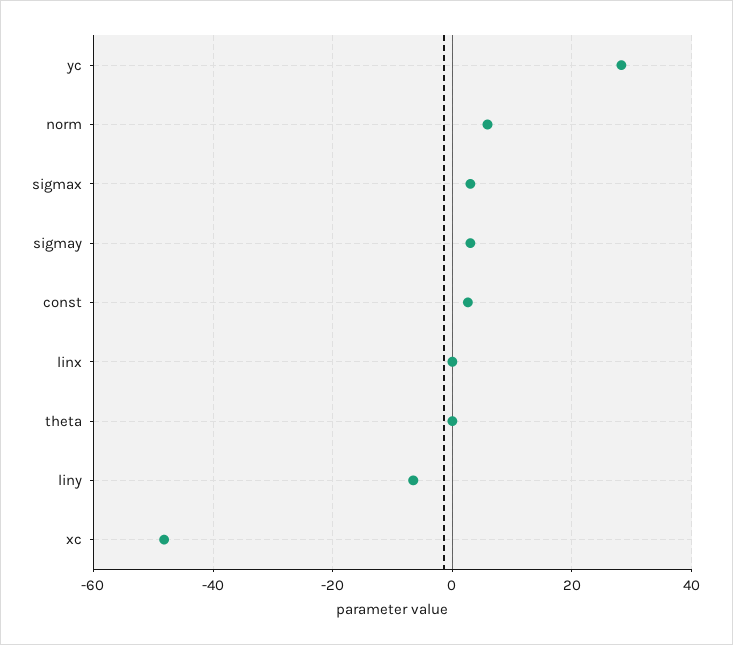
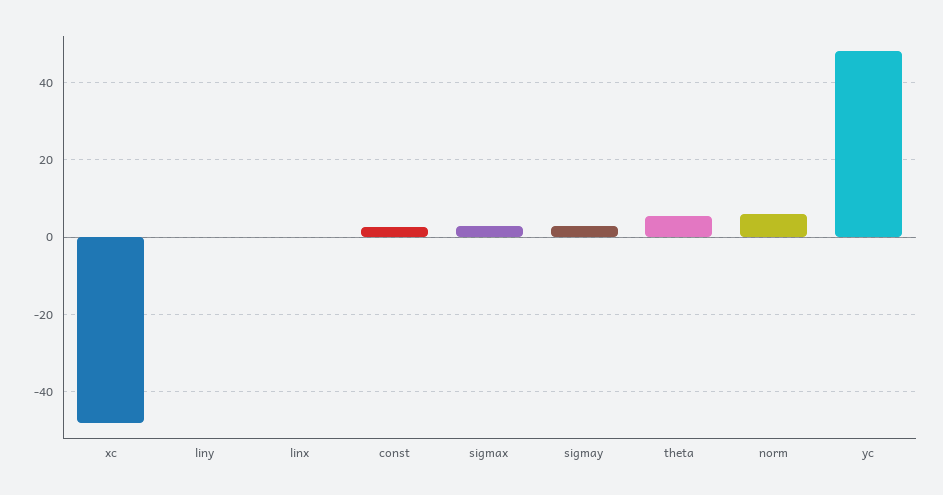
  {
-   "yc": 28,
+   "yc": 48,
    "norm": 6,
    "sigmax": 4,
    "sigmay": 4,
    "const": 2,
    "linx": 0,
-   "theta": 0,
+   "theta": 6,
-   "liny": -6,
+   "liny": 0,
    "xc": -48
  }

